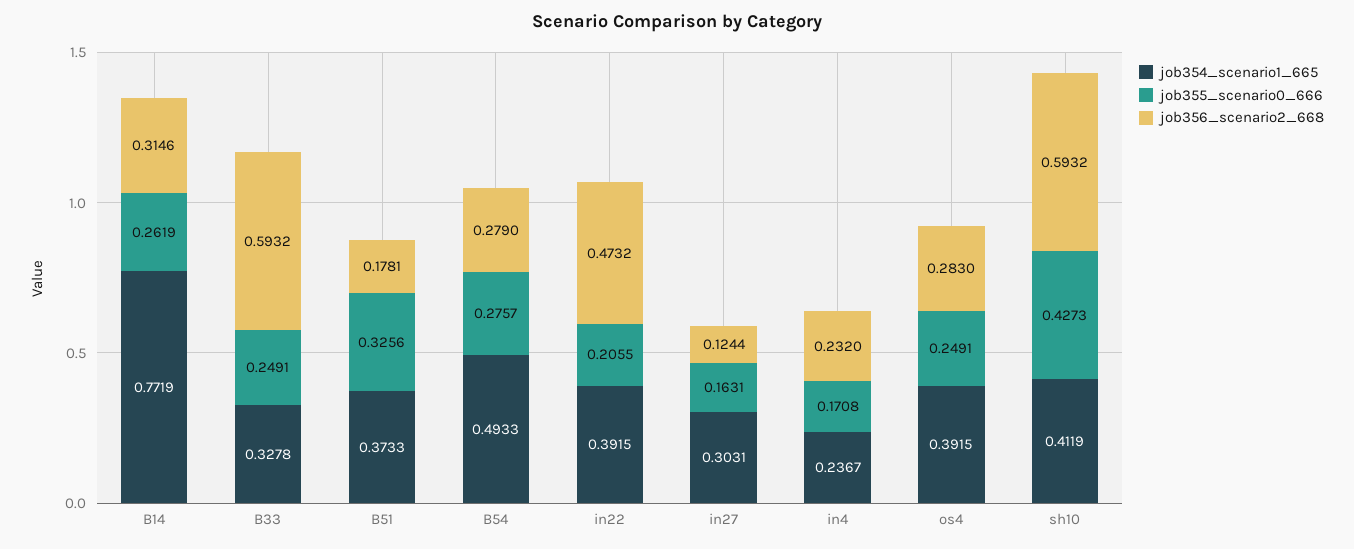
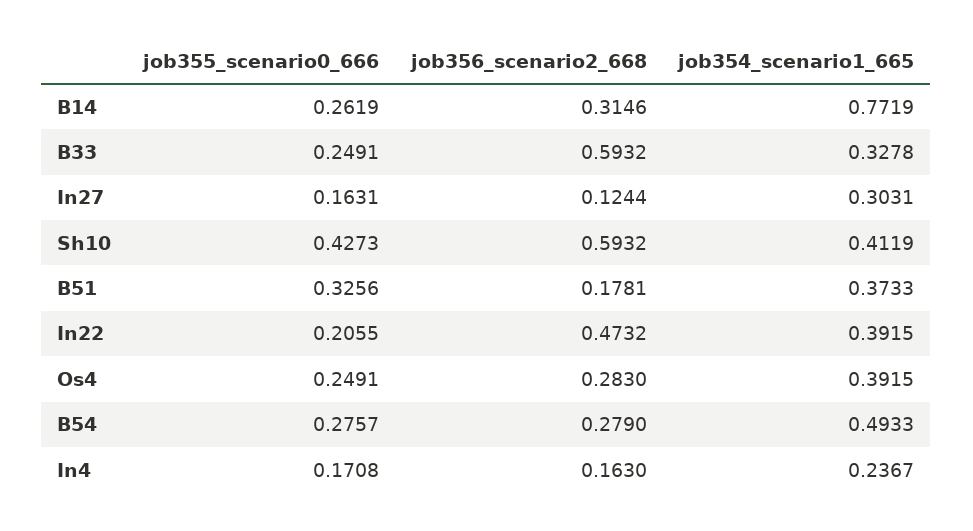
  {
    "job354_scenario1_665": {
      "B14": 0.7719,
      "B33": 0.3278,
      "B51": 0.3733,
      "B54": 0.4933,
      "in22": 0.3915,
      "in27": 0.3031,
      "in4": 0.2367,
      "os4": 0.3915,
      "sh10": 0.4119
    },
    "job355_scenario0_666": {
      "B14": 0.2619,
      "B33": 0.2491,
      "B51": 0.3256,
      "B54": 0.2757,
      "in22": 0.2055,
      "in27": 0.1631,
      "in4": 0.1708,
      "os4": 0.2491,
      "sh10": 0.4273
    },
    "job356_scenario2_668": {
      "B14": 0.3146,
      "B33": 0.5932,
      "B51": 0.1781,
      "B54": 0.279,
      "in22": 0.4732,
      "in27": 0.1244,
-     "in4": 0.232,
+     "in4": 0.163,
      "os4": 0.283,
      "sh10": 0.5932
    }
  }

